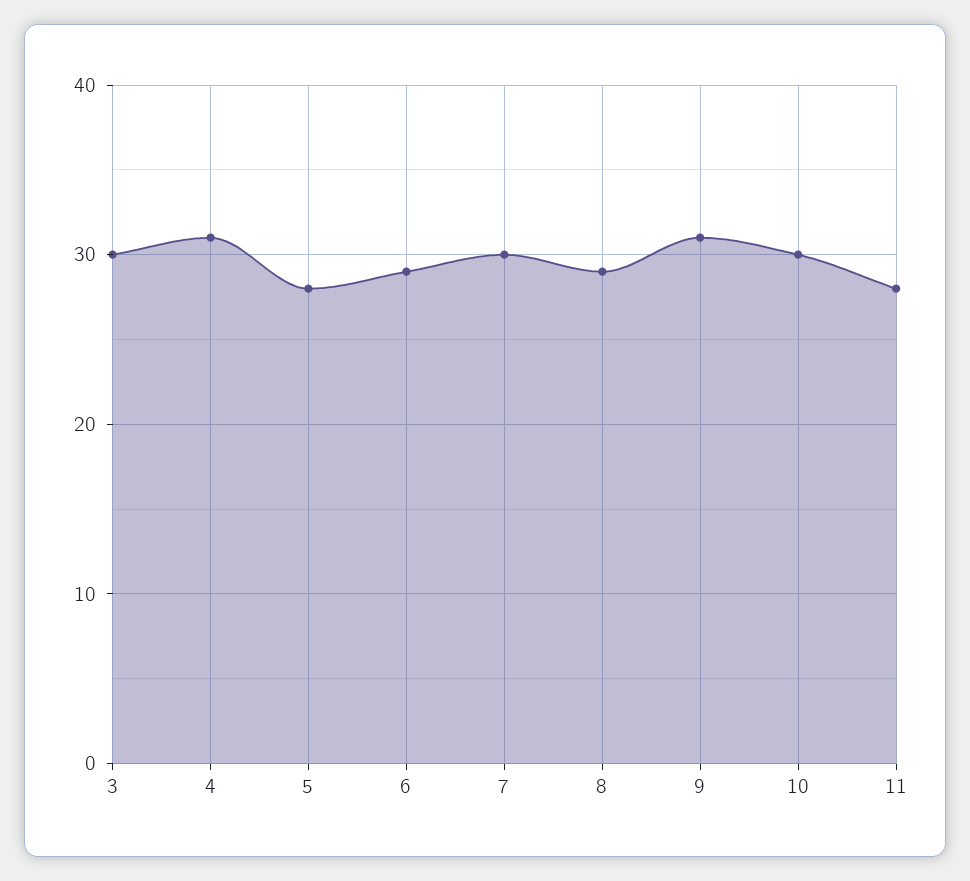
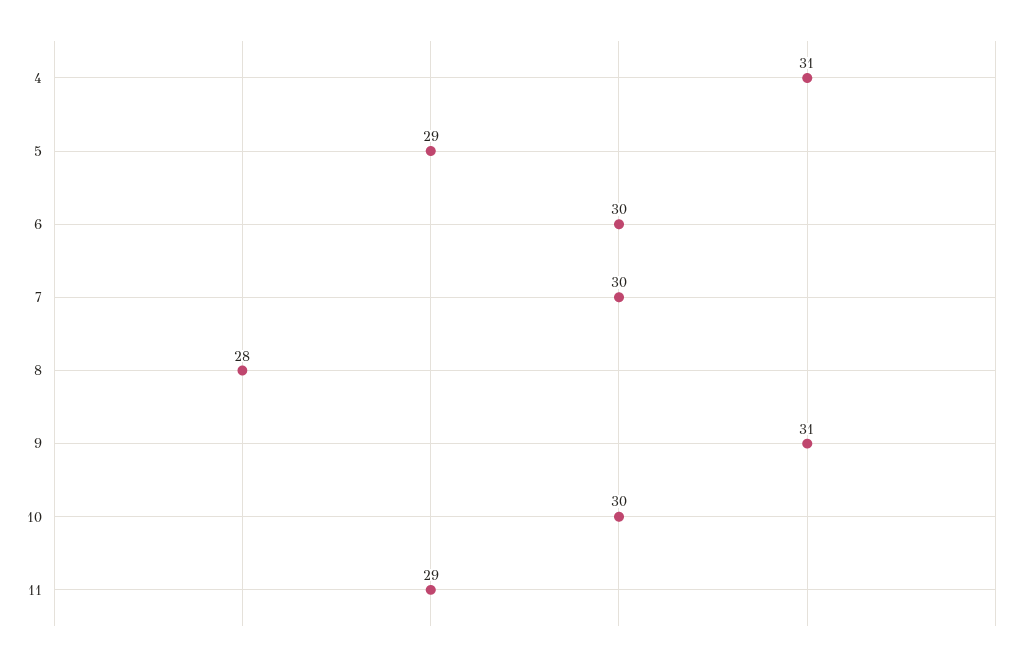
  {
-   "3": 30,
    "4": 31,
-   "5": 28,
+   "5": 29,
-   "6": 29,
+   "6": 30,
    "7": 30,
-   "8": 29,
+   "8": 28,
    "9": 31,
    "10": 30,
-   "11": 28
+   "11": 29
  }

